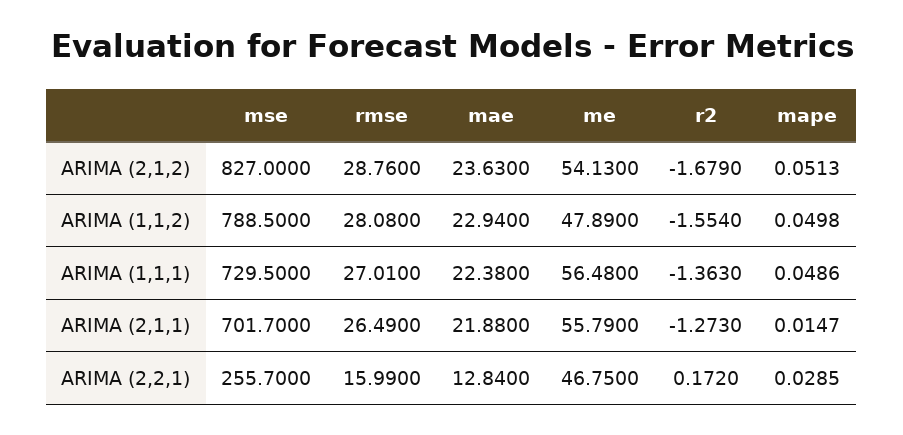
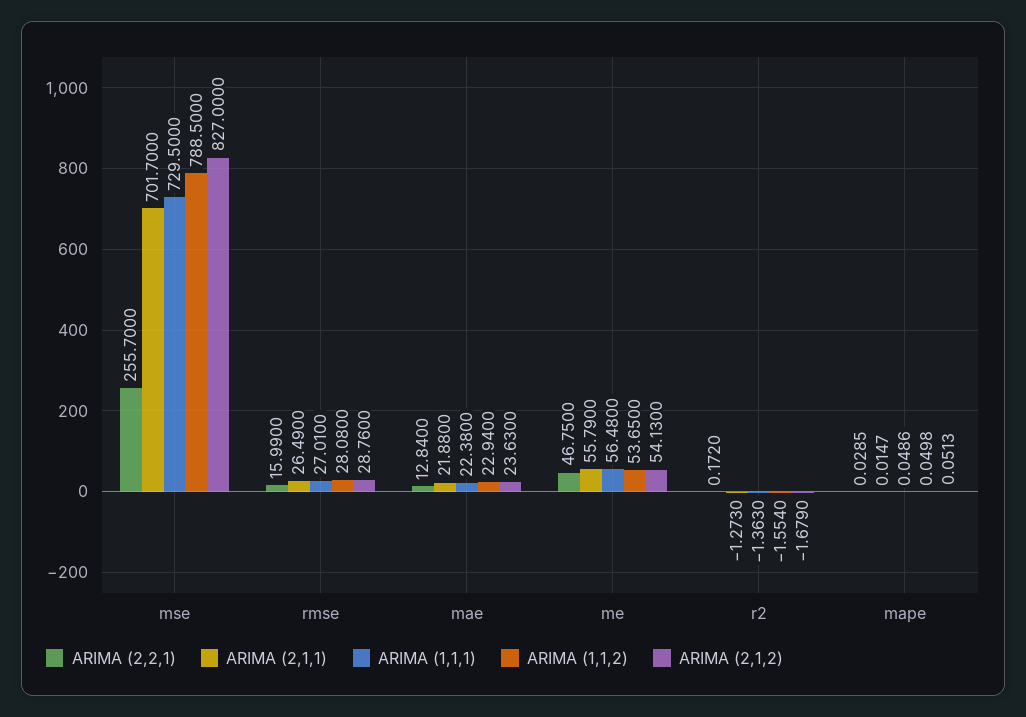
  {
    "ARIMA (2,1,2)": {
      "mse": 827,
      "rmse": 28.76,
      "mae": 23.63,
      "me": 54.13,
      "r2": -1.679,
      "mape": 0.0513
    },
    "ARIMA (1,1,2)": {
      "mse": 788.5,
      "rmse": 28.08,
      "mae": 22.94,
-     "me": 47.89,
+     "me": 53.65,
      "r2": -1.554,
      "mape": 0.0498
    },
    "ARIMA (1,1,1)": {
      "mse": 729.5,
      "rmse": 27.01,
      "mae": 22.38,
      "me": 56.48,
      "r2": -1.363,
      "mape": 0.0486
    },
    "ARIMA (2,1,1)": {
      "mse": 701.7,
      "rmse": 26.49,
      "mae": 21.88,
      "me": 55.79,
      "r2": -1.273,
      "mape": 0.0147
    },
    "ARIMA (2,2,1)": {
      "mse": 255.7,
      "rmse": 15.99,
      "mae": 12.84,
      "me": 46.75,
      "r2": 0.172,
      "mape": 0.0285
    }
  }

